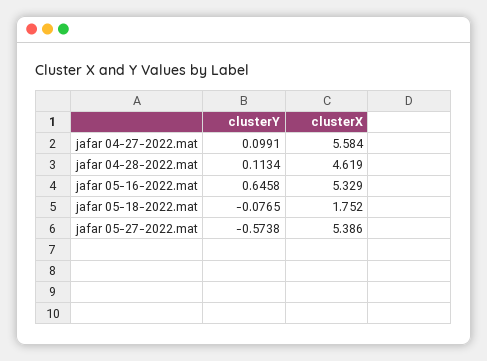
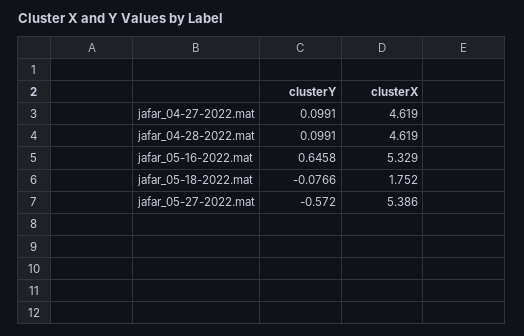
  {
    "clusterY": {
      "jafar 04-27-2022.mat": 0.0991,
-     "jafar 04-28-2022.mat": 0.1134,
+     "jafar 04-28-2022.mat": 0.0991,
      "jafar 05-16-2022.mat": 0.6458,
-     "jafar 05-18-2022.mat": -0.0765,
+     "jafar 05-18-2022.mat": -0.0766,
-     "jafar 05-27-2022.mat": -0.5738
+     "jafar 05-27-2022.mat": -0.572
    },
    "clusterX": {
-     "jafar 04-27-2022.mat": 5.584,
+     "jafar 04-27-2022.mat": 4.619,
      "jafar 04-28-2022.mat": 4.619,
      "jafar 05-16-2022.mat": 5.329,
      "jafar 05-18-2022.mat": 1.752,
      "jafar 05-27-2022.mat": 5.386
    }
  }

